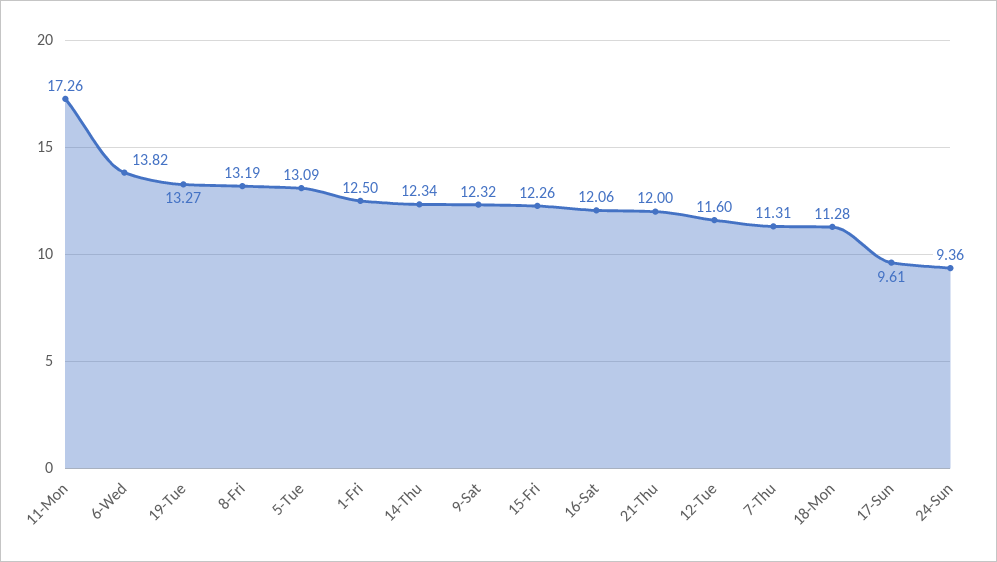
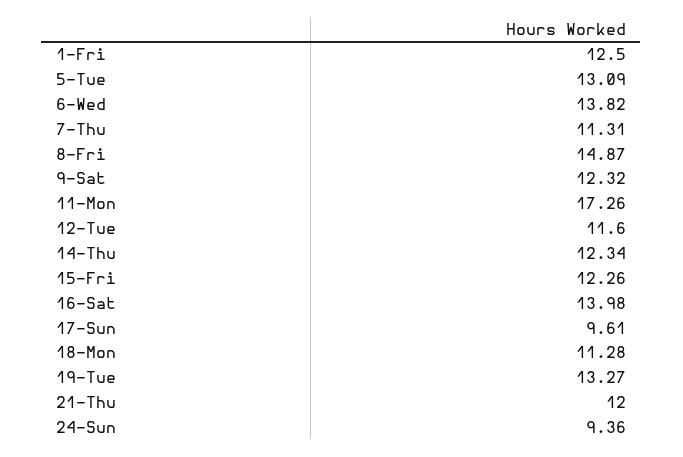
  {
    "11-Mon": 17.26,
    "6-Wed": 13.82,
    "19-Tue": 13.27,
-   "8-Fri": 13.19,
+   "8-Fri": 14.87,
    "5-Tue": 13.09,
    "1-Fri": 12.5,
    "14-Thu": 12.34,
    "9-Sat": 12.32,
    "15-Fri": 12.26,
-   "16-Sat": 12.06,
+   "16-Sat": 13.98,
    "21-Thu": 12,
    "12-Tue": 11.6,
    "7-Thu": 11.31,
    "18-Mon": 11.28,
    "17-Sun": 9.61,
    "24-Sun": 9.36
  }

